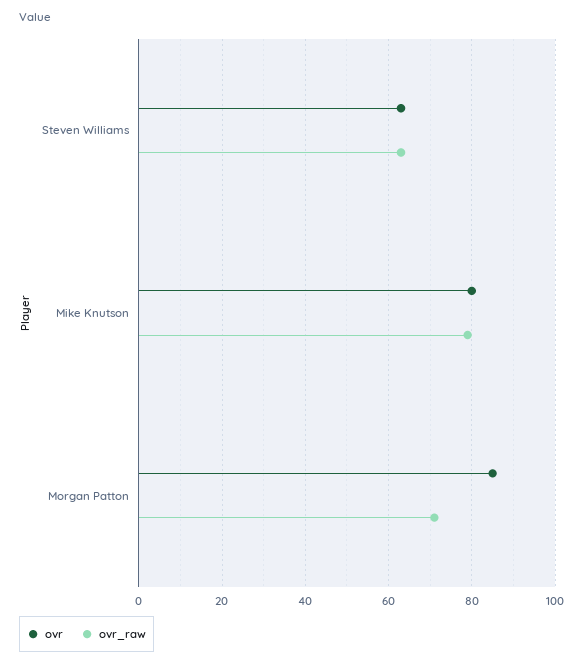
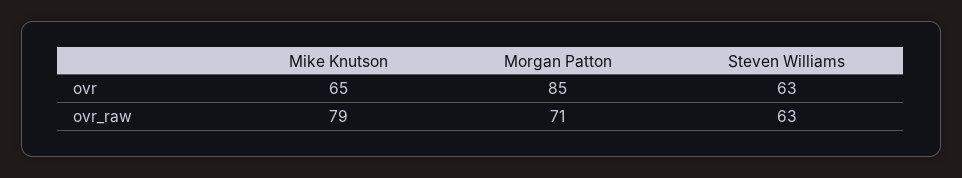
  {
    "ovr": {
      "Steven Williams": 63,
-     "Mike Knutson": 80,
+     "Mike Knutson": 65,
      "Morgan Patton": 85
    },
    "ovr_raw": {
      "Steven Williams": 63,
      "Mike Knutson": 79,
      "Morgan Patton": 71
    }
  }

